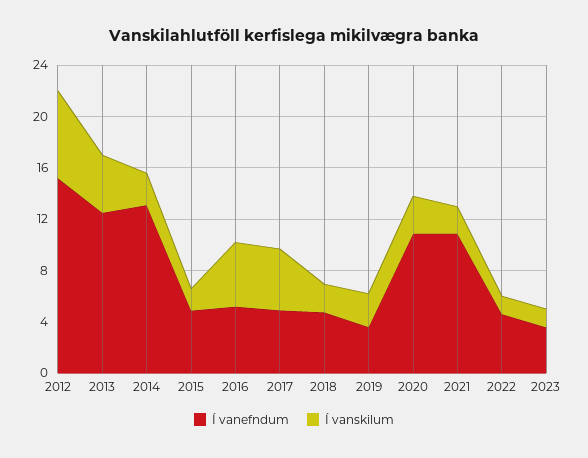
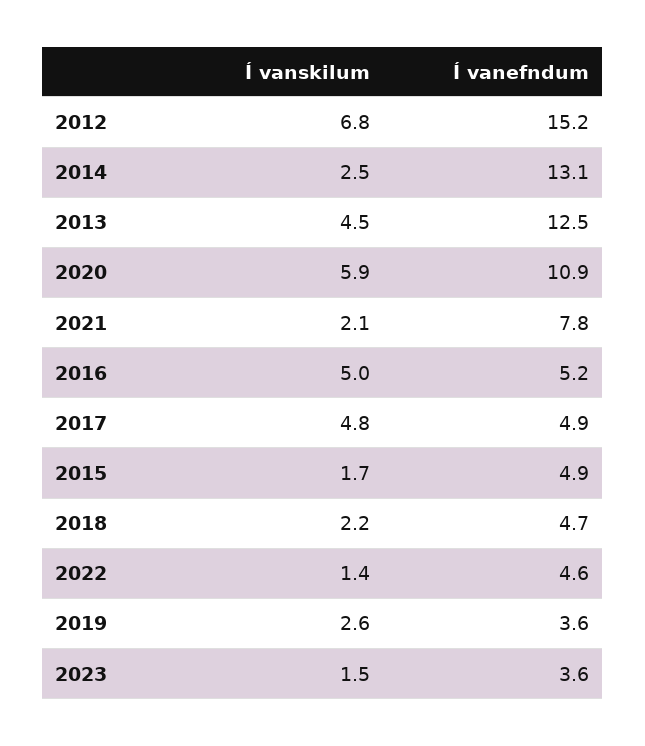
  {
    "Í vanefndum": {
      "2012": 15.2,
      "2013": 12.5,
      "2014": 13.1,
      "2015": 4.9,
      "2016": 5.2,
      "2017": 4.9,
      "2018": 4.7,
      "2019": 3.6,
      "2020": 10.9,
-     "2021": 11,
+     "2021": 7.8,
      "2022": 4.6,
      "2023": 3.6
    },
    "Í vanskilum": {
      "2012": 6.8,
      "2013": 4.5,
      "2014": 2.5,
      "2015": 1.7,
      "2016": 5,
      "2017": 4.8,
      "2018": 2.2,
      "2019": 2.6,
-     "2020": 3,
+     "2020": 5.9,
      "2021": 2.1,
      "2022": 1.4,
      "2023": 1.5
    }
  }

